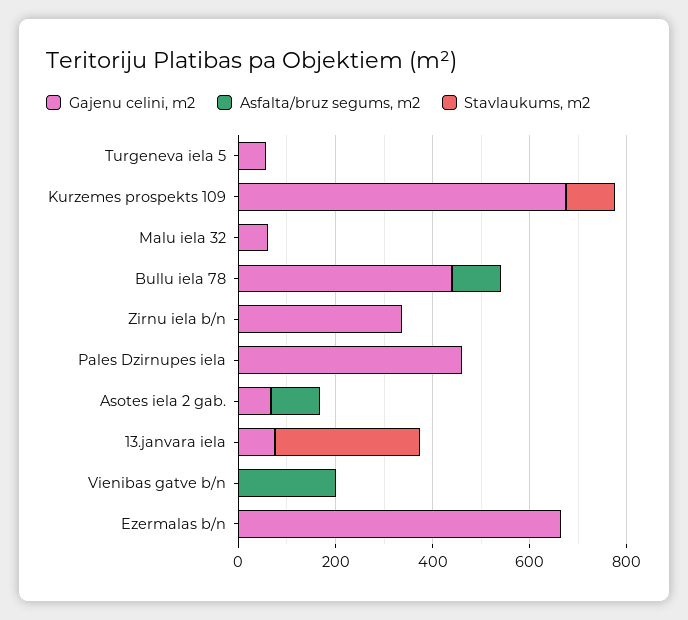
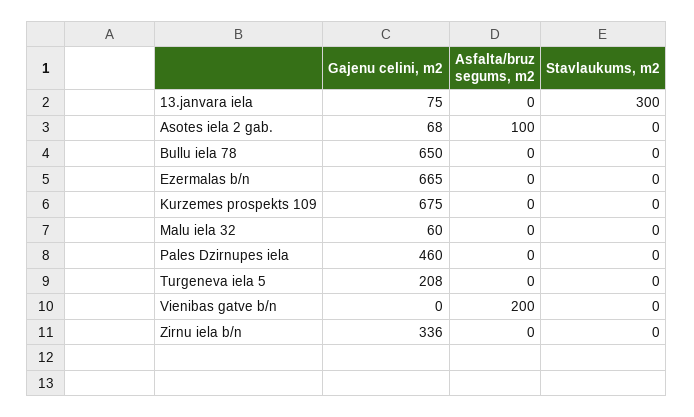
  {
    "Gajenu celini, m2": {
-     "Turgeneva iela 5": 50,
+     "Turgeneva iela 5": 208,
      "Kurzemes prospekts 109": 675,
      "Malu iela 32": 60,
-     "Bullu iela 78": 450,
+     "Bullu iela 78": 650,
      "Zirnu iela b/n": 336,
      "Pales Dzirnupes iela": 460,
      "Asotes iela 2 gab.": 68,
      "13.janvara iela": 75,
      "Vienibas gatve b/n": 0,
      "Ezermalas b/n": 665
    },
    "Asfalta/bruz segums, m2": {
      "Turgeneva iela 5": 0,
      "Kurzemes prospekts 109": 0,
      "Malu iela 32": 0,
-     "Bullu iela 78": 100,
+     "Bullu iela 78": 0,
      "Zirnu iela b/n": 0,
      "Pales Dzirnupes iela": 0,
      "Asotes iela 2 gab.": 100,
      "13.janvara iela": 0,
      "Vienibas gatve b/n": 200,
      "Ezermalas b/n": 0
    },
    "Stavlaukums, m2": {
      "Turgeneva iela 5": 0,
-     "Kurzemes prospekts 109": 100,
+     "Kurzemes prospekts 109": 0,
      "Malu iela 32": 0,
      "Bullu iela 78": 0,
      "Zirnu iela b/n": 0,
      "Pales Dzirnupes iela": 0,
      "Asotes iela 2 gab.": 0,
      "13.janvara iela": 300,
      "Vienibas gatve b/n": 0,
      "Ezermalas b/n": 0
    }
  }

